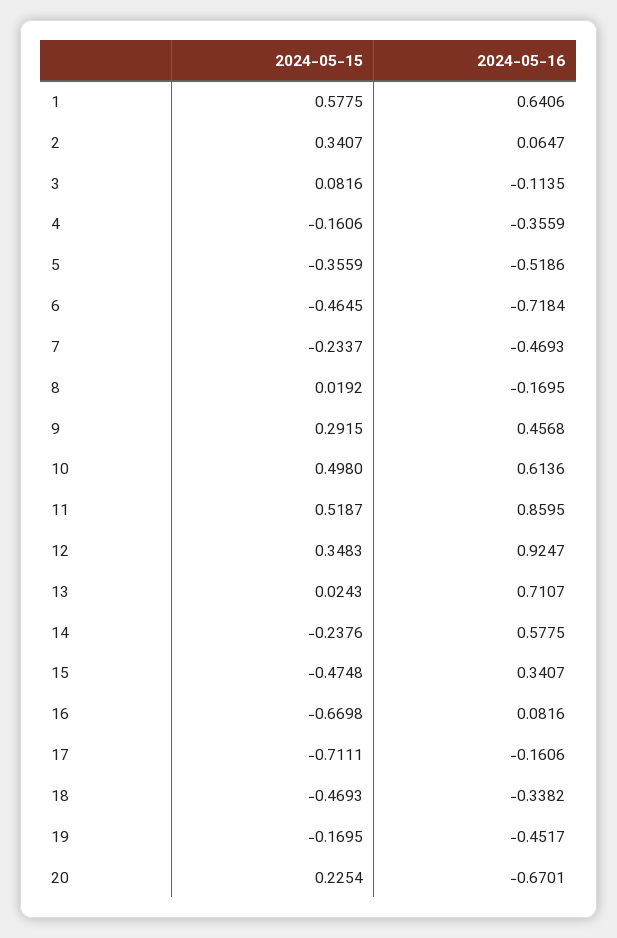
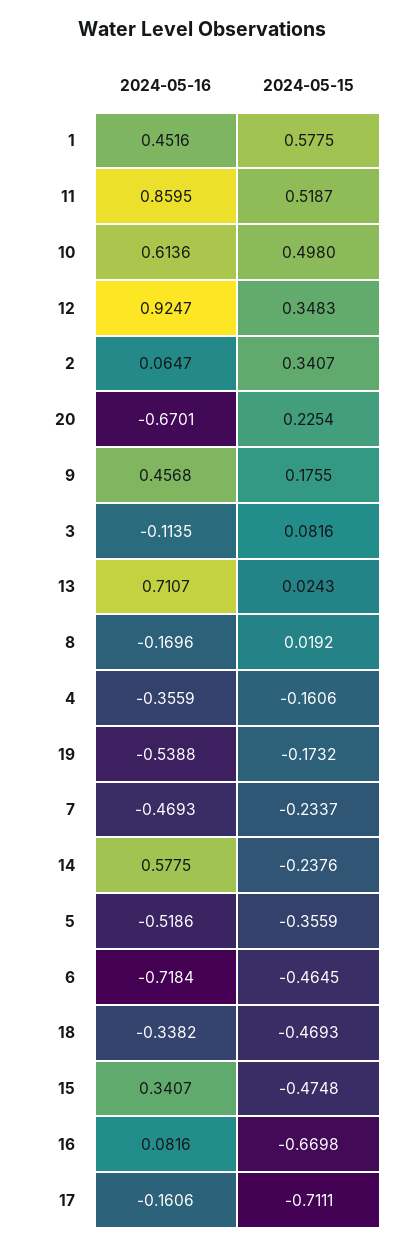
  {
    "2024-05-15": {
      "1": 0.5775,
      "2": 0.3407,
      "3": 0.0816,
      "4": -0.1606,
      "5": -0.3559,
      "6": -0.4645,
      "7": -0.2337,
      "8": 0.0192,
-     "9": 0.2915,
+     "9": 0.1755,
      "10": 0.498,
      "11": 0.5187,
      "12": 0.3483,
      "13": 0.0243,
      "14": -0.2376,
      "15": -0.4748,
      "16": -0.6698,
      "17": -0.7111,
      "18": -0.4693,
-     "19": -0.1695,
+     "19": -0.1732,
      "20": 0.2254
    },
    "2024-05-16": {
-     "1": 0.6406,
+     "1": 0.4516,
      "2": 0.0647,
      "3": -0.1135,
      "4": -0.3559,
      "5": -0.5186,
      "6": -0.7184,
      "7": -0.4693,
-     "8": -0.1695,
+     "8": -0.1696,
      "9": 0.4568,
      "10": 0.6136,
      "11": 0.8595,
      "12": 0.9247,
      "13": 0.7107,
      "14": 0.5775,
      "15": 0.3407,
      "16": 0.0816,
      "17": -0.1606,
      "18": -0.3382,
-     "19": -0.4517,
+     "19": -0.5388,
      "20": -0.6701
    }
  }

